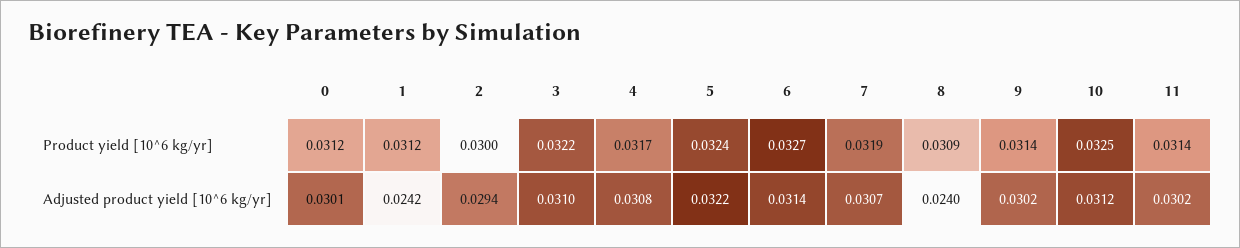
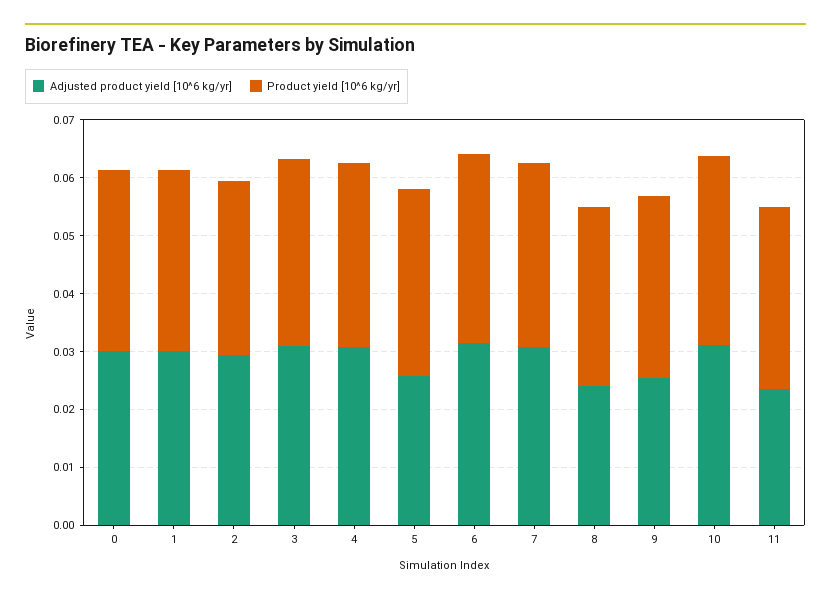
  {
    "Product yield [10^6 kg/yr]": {
      "0": 0.0312,
      "1": 0.0312,
      "2": 0.03,
      "3": 0.0322,
      "4": 0.0317,
      "5": 0.0324,
      "6": 0.0327,
      "7": 0.0319,
      "8": 0.0309,
      "9": 0.0314,
      "10": 0.0325,
      "11": 0.0314
    },
    "Adjusted product yield [10^6 kg/yr]": {
      "0": 0.0301,
-     "1": 0.0242,
+     "1": 0.03,
      "2": 0.0294,
      "3": 0.031,
      "4": 0.0308,
-     "5": 0.0322,
+     "5": 0.026,
      "6": 0.0314,
      "7": 0.0307,
      "8": 0.024,
-     "9": 0.0302,
+     "9": 0.026,
      "10": 0.0312,
-     "11": 0.0302
+     "11": 0.024
    }
  }

